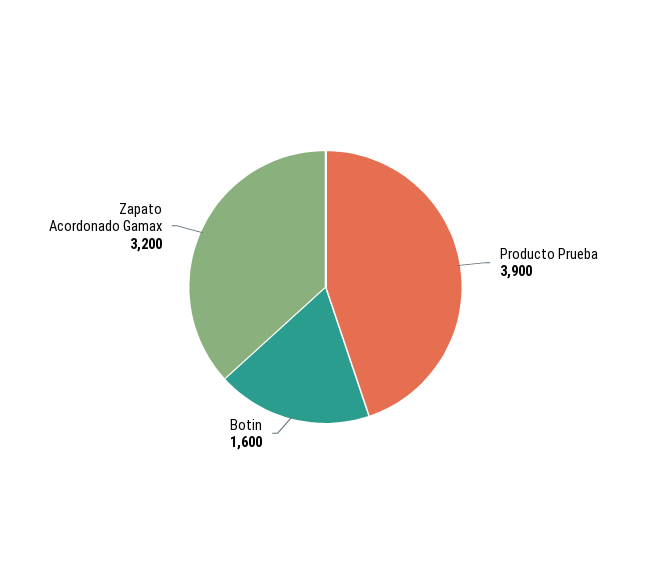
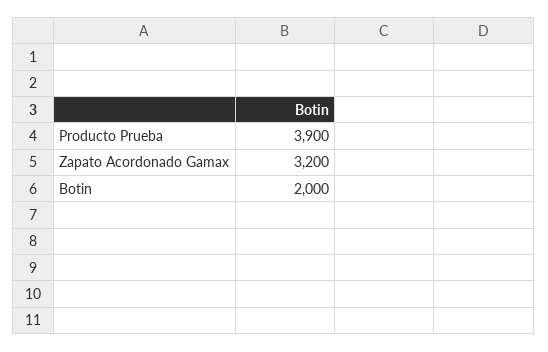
  {
    "Producto Prueba": 3900,
-   "Botin": 1600,
+   "Botin": 2000,
    "Zapato Acordonado Gamax": 3200
  }

